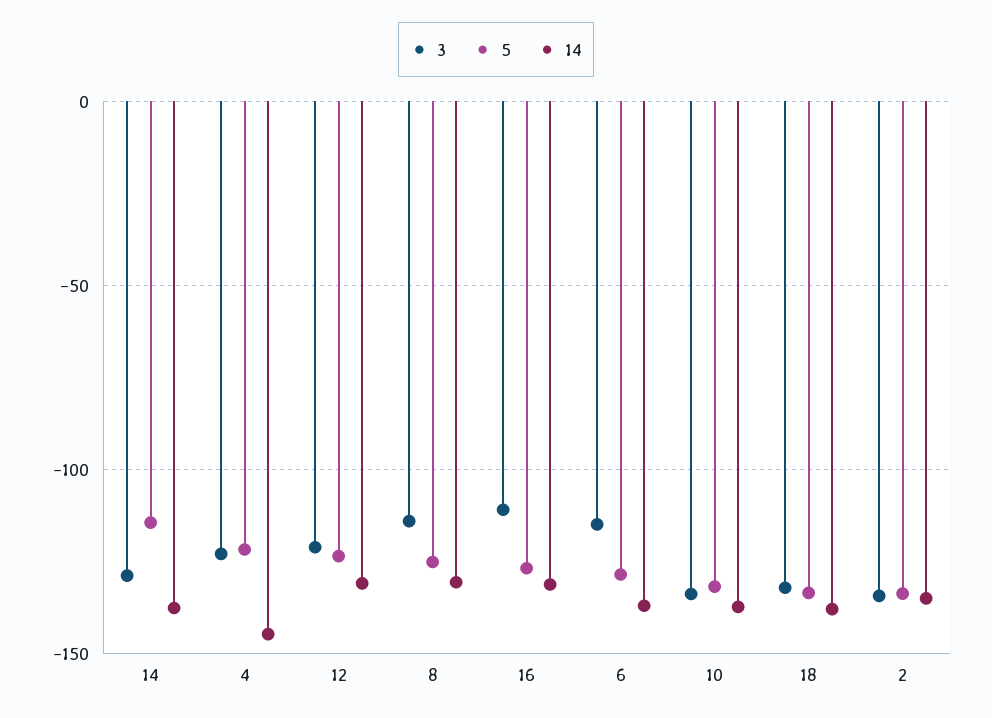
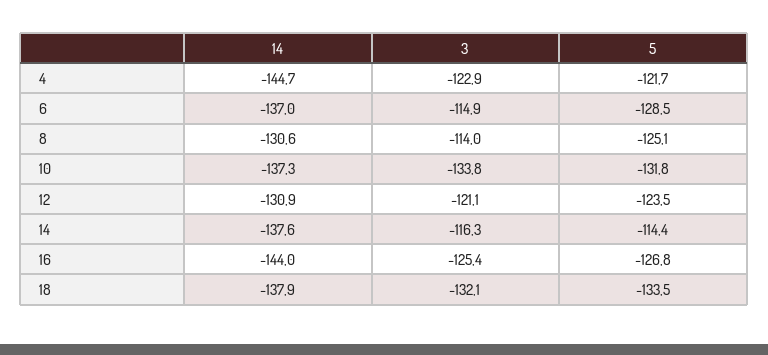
  {
    "3": {
-     "14": -130,
+     "14": -116.3,
      "4": -122.9,
      "12": -121.1,
      "8": -114,
-     "16": -110,
+     "16": -125.4,
      "6": -114.9,
      "10": -133.8,
-     "18": -132.1,
+     "18": -132.1
-     "2": -135
    },
    "5": {
      "14": -114.4,
      "4": -121.7,
      "12": -123.5,
      "8": -125.1,
      "16": -126.8,
      "6": -128.5,
      "10": -131.8,
-     "18": -133.5,
+     "18": -133.5
-     "2": -135
    },
    "14": {
      "14": -137.6,
      "4": -144.7,
      "12": -130.9,
      "8": -130.6,
-     "16": -130,
+     "16": -144,
      "6": -137,
      "10": -137.3,
-     "18": -137.9,
+     "18": -137.9
-     "2": -135
    }
  }

